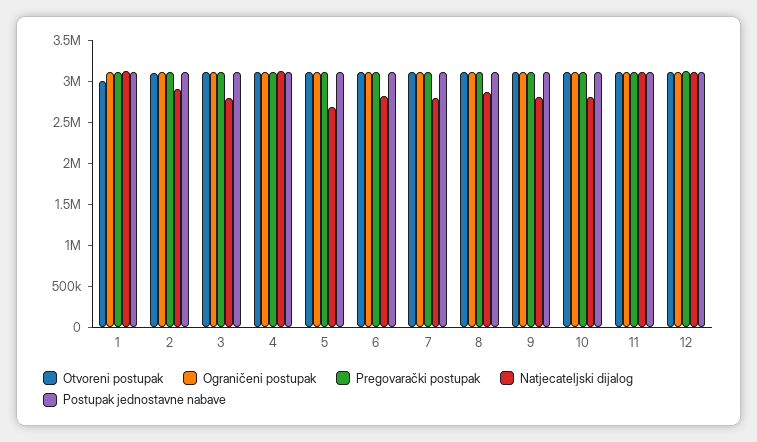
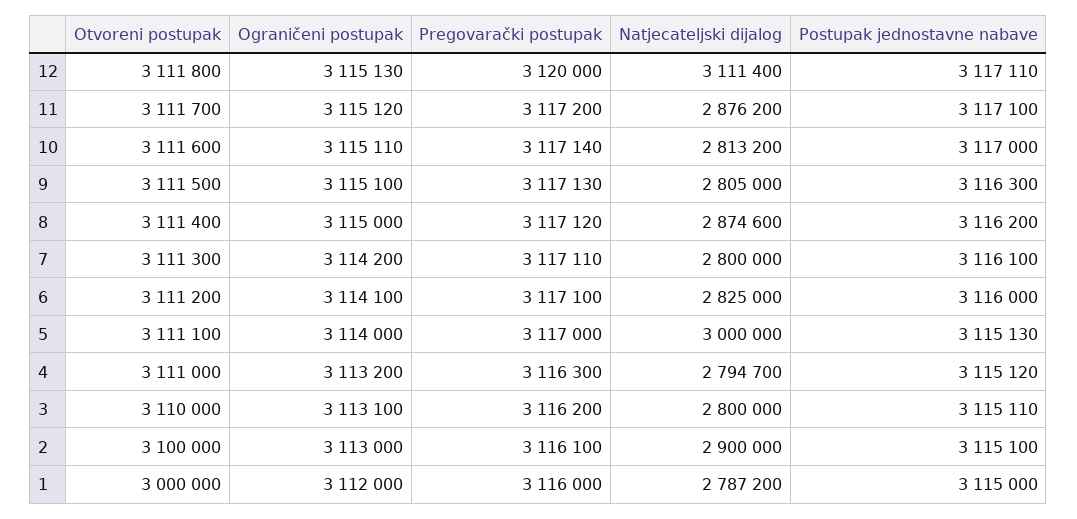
  {
    "Otvoreni postupak": {
      "1": 3000000,
      "2": 3100000,
      "3": 3110000,
      "4": 3111000,
      "5": 3111100,
      "6": 3111200,
      "7": 3111300,
      "8": 3111400,
      "9": 3111500,
      "10": 3111600,
      "11": 3111700,
      "12": 3111800
    },
    "Ograničeni postupak": {
      "1": 3112000,
      "2": 3113000,
      "3": 3113100,
      "4": 3113200,
      "5": 3114000,
      "6": 3114100,
      "7": 3114200,
      "8": 3115000,
      "9": 3115100,
      "10": 3115110,
      "11": 3115120,
      "12": 3115130
    },
    "Pregovarački postupak": {
      "1": 3116000,
      "2": 3116100,
      "3": 3116200,
      "4": 3116300,
      "5": 3117000,
      "6": 3117100,
      "7": 3117110,
      "8": 3117120,
      "9": 3117130,
      "10": 3117140,
      "11": 3117200,
      "12": 3120000
    },
    "Natjecateljski dijalog": {
-     "1": 3100000,
+     "1": 2787200,
      "2": 2900000,
      "3": 2800000,
-     "4": 3100000,
+     "4": 2794700,
-     "5": 2700000,
+     "5": 3000000,
      "6": 2825000,
      "7": 2800000,
      "8": 2874600,
      "9": 2805000,
      "10": 2813200,
-     "11": 3100000,
+     "11": 2876200,
      "12": 3111400
    },
    "Postupak jednostavne nabave": {
      "1": 3115000,
      "2": 3115100,
      "3": 3115110,
      "4": 3115120,
      "5": 3115130,
      "6": 3116000,
      "7": 3116100,
      "8": 3116200,
      "9": 3116300,
      "10": 3117000,
      "11": 3117100,
      "12": 3117110
    }
  }

